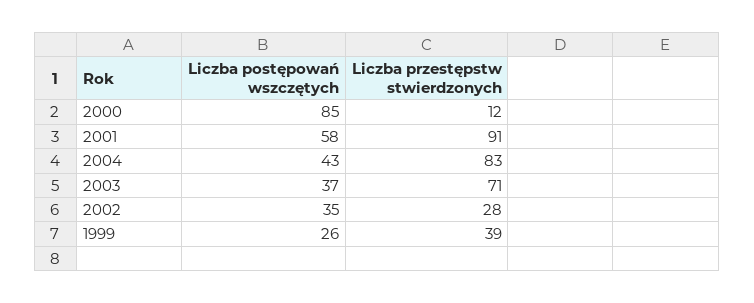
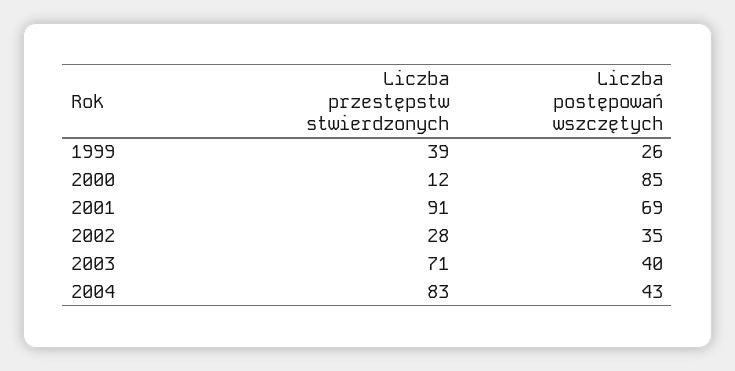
  {
    "Liczba postępowań wszczętych": {
      "2000": 85,
-     "2001": 58,
+     "2001": 69,
      "2004": 43,
-     "2003": 37,
+     "2003": 40,
      "2002": 35,
      "1999": 26
    },
    "Liczba przestępstw stwierdzonych": {
      "2000": 12,
      "2001": 91,
      "2004": 83,
      "2003": 71,
      "2002": 28,
      "1999": 39
    }
  }

